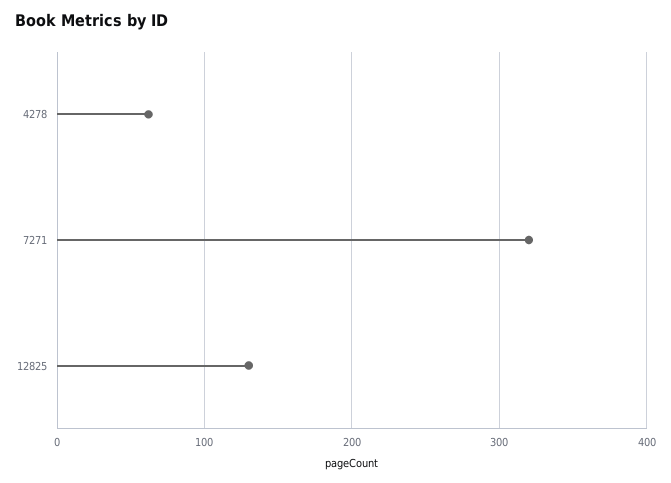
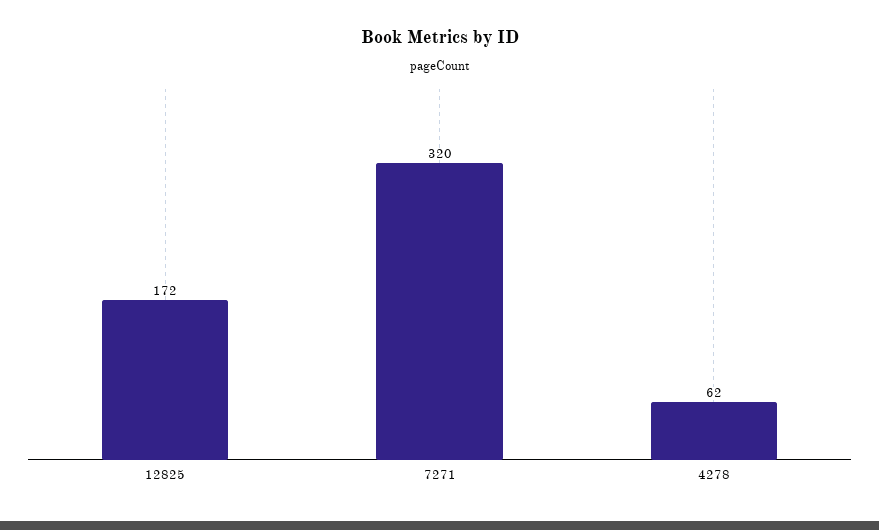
  {
    "4278": 62,
    "7271": 320,
-   "12825": 130
+   "12825": 172
  }

